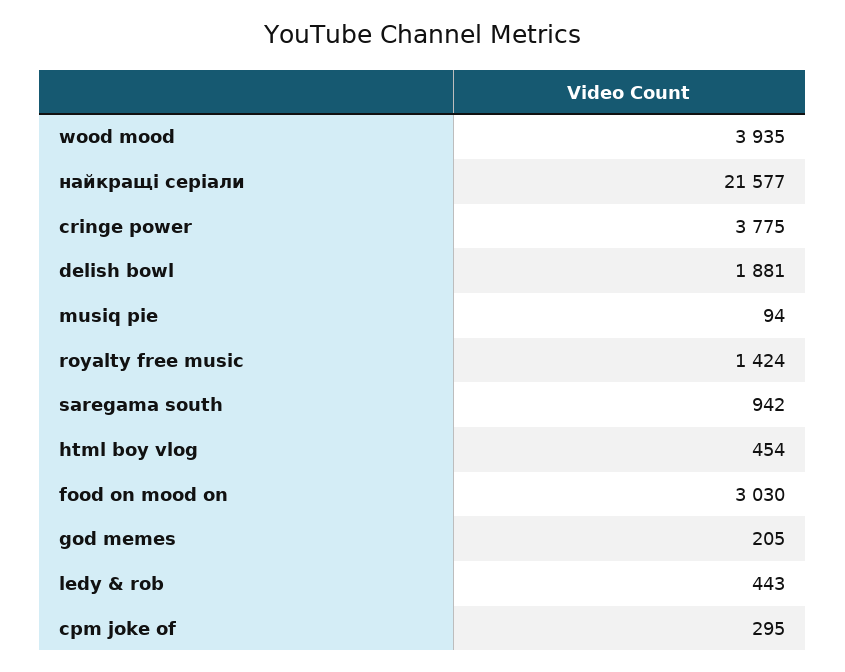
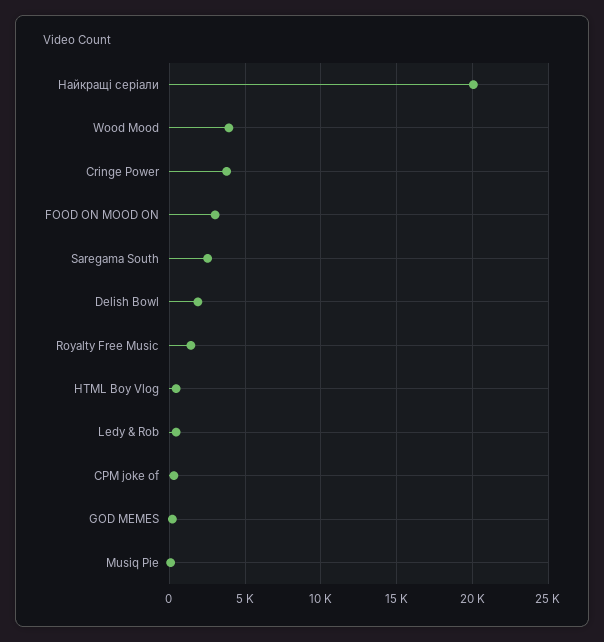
  {
    "wood mood": 3935,
-   "найкращі серіали": 21577,
+   "найкращі серіали": 20000,
    "cringe power": 3775,
    "delish bowl": 1881,
    "musiq pie": 94,
    "royalty free music": 1424,
-   "saregama south": 942,
+   "saregama south": 2500,
    "html boy vlog": 454,
    "food on mood on": 3030,
    "god memes": 205,
    "ledy & rob": 443,
    "cpm joke of": 295
  }

